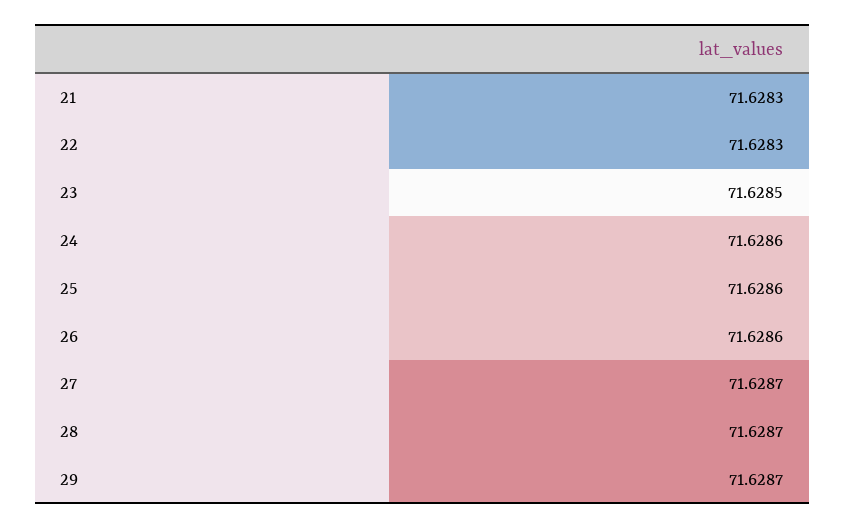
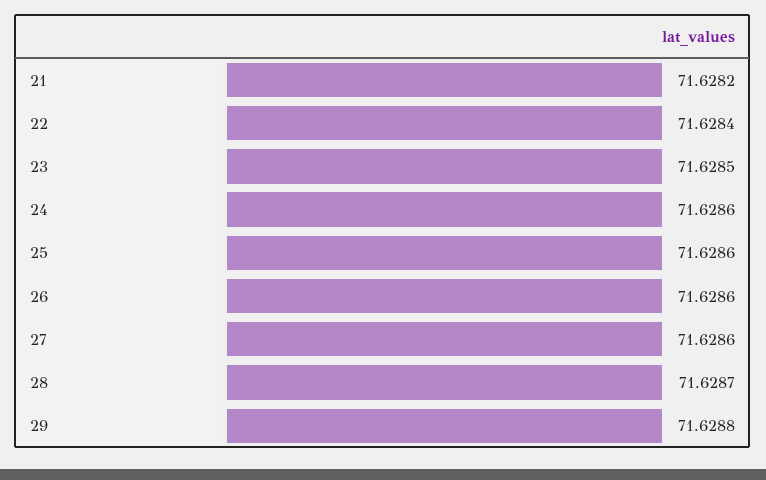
  {
-   "21": 71.6283,
+   "21": 71.6282,
-   "22": 71.6283,
+   "22": 71.6284,
    "23": 71.6285,
    "24": 71.6286,
    "25": 71.6286,
    "26": 71.6286,
-   "27": 71.6287,
+   "27": 71.6286,
    "28": 71.6287,
-   "29": 71.6287
+   "29": 71.6288
  }

